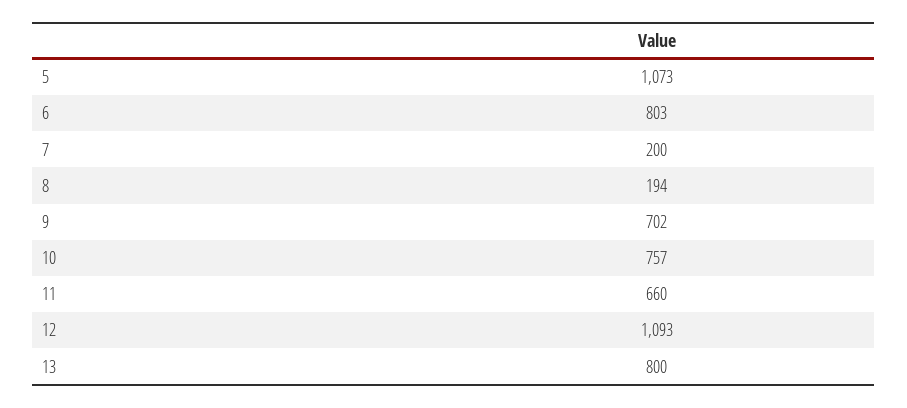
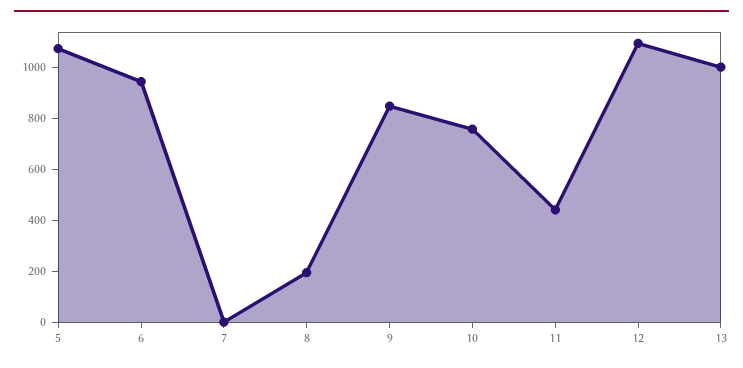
  {
    "5": 1073,
-   "6": 803,
+   "6": 950,
-   "7": 200,
+   "7": 0,
    "8": 194,
-   "9": 702,
+   "9": 850,
    "10": 757,
-   "11": 660,
+   "11": 450,
    "12": 1093,
-   "13": 800
+   "13": 1000
  }

